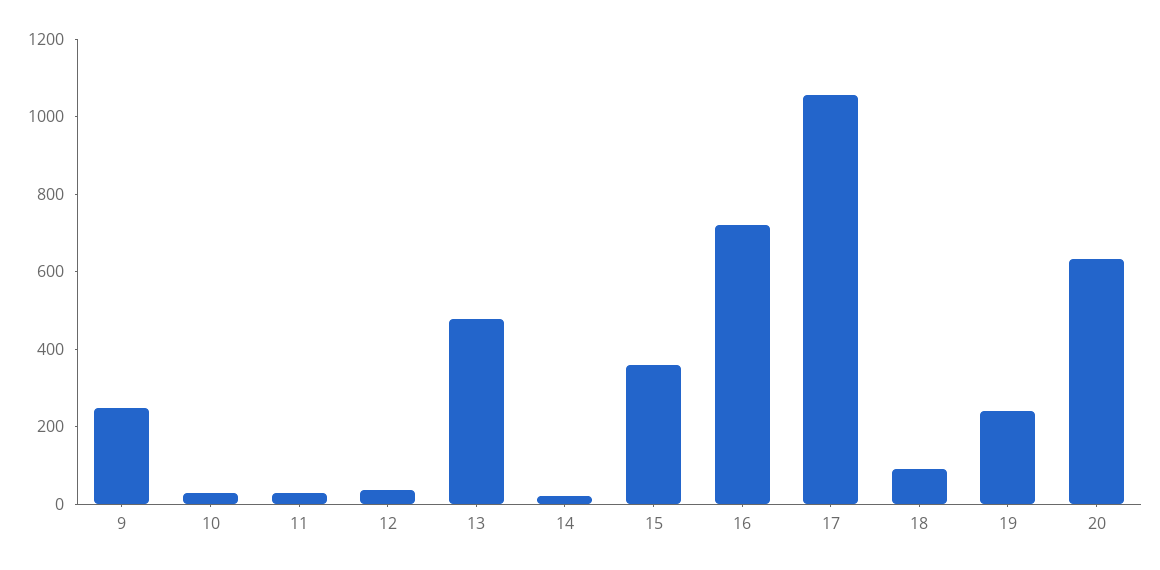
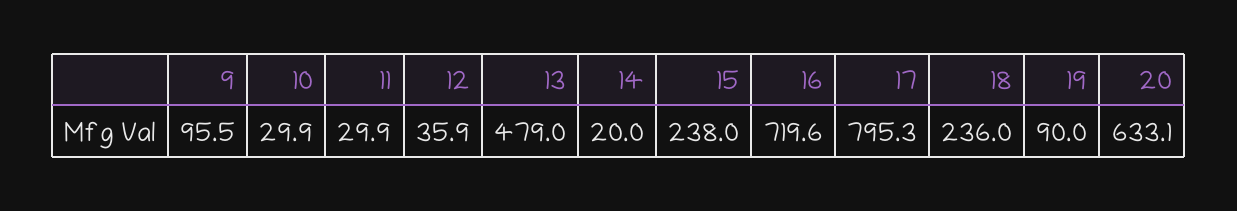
  {
-   "9": 250,
+   "9": 95.5,
    "10": 29.9,
    "11": 29.9,
    "12": 35.9,
    "13": 479,
    "14": 20,
-   "15": 350,
+   "15": 238,
    "16": 719.6,
-   "17": 1050,
+   "17": 795.3,
-   "18": 100,
+   "18": 236,
-   "19": 250,
+   "19": 90,
    "20": 633.1
  }

